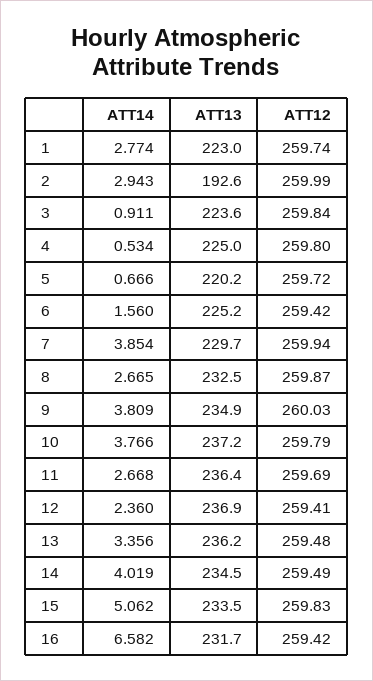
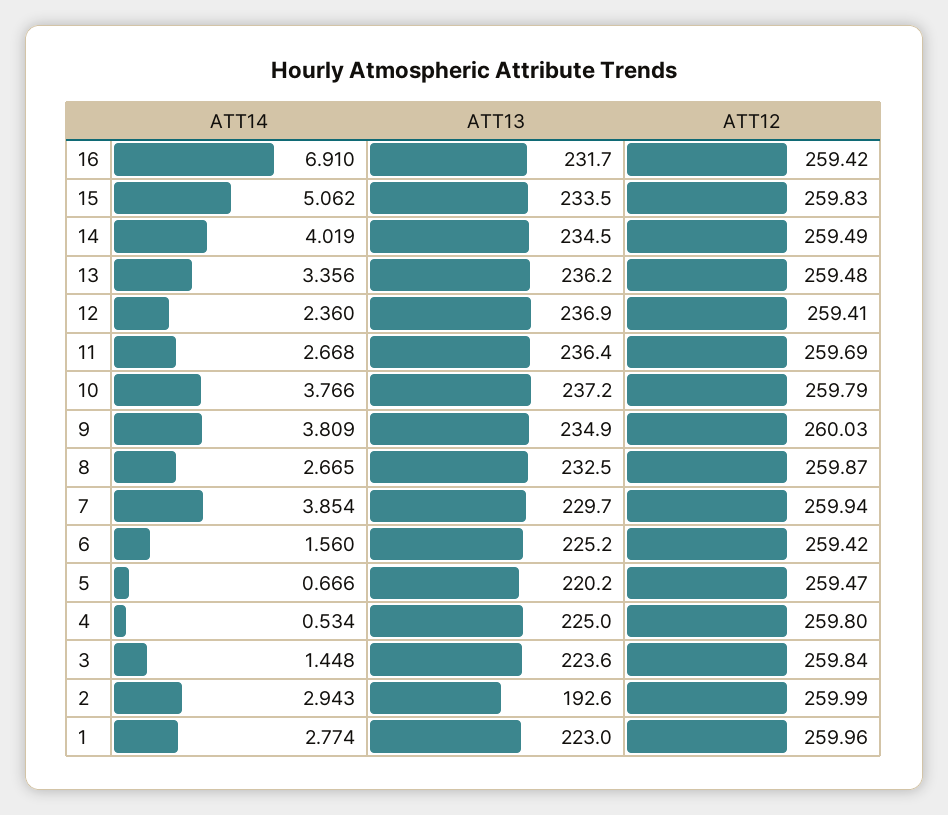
  {
    "ATT14": {
      "1": 2.774,
      "2": 2.943,
-     "3": 0.911,
+     "3": 1.448,
      "4": 0.534,
      "5": 0.666,
      "6": 1.56,
      "7": 3.854,
      "8": 2.665,
      "9": 3.809,
      "10": 3.766,
      "11": 2.668,
      "12": 2.36,
      "13": 3.356,
      "14": 4.019,
      "15": 5.062,
-     "16": 6.582
+     "16": 6.91
    },
    "ATT13": {
      "1": 223,
      "2": 192.6,
      "3": 223.6,
      "4": 225,
      "5": 220.2,
      "6": 225.2,
      "7": 229.7,
      "8": 232.5,
      "9": 234.9,
      "10": 237.2,
      "11": 236.4,
      "12": 236.9,
      "13": 236.2,
      "14": 234.5,
      "15": 233.5,
      "16": 231.7
    },
    "ATT12": {
-     "1": 259.74,
+     "1": 259.96,
      "2": 259.99,
      "3": 259.84,
      "4": 259.8,
-     "5": 259.72,
+     "5": 259.47,
      "6": 259.42,
      "7": 259.94,
      "8": 259.87,
      "9": 260.03,
      "10": 259.79,
      "11": 259.69,
      "12": 259.41,
      "13": 259.48,
      "14": 259.49,
      "15": 259.83,
      "16": 259.42
    }
  }

